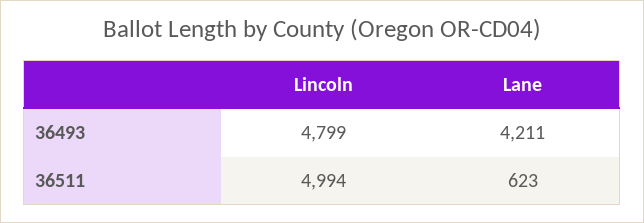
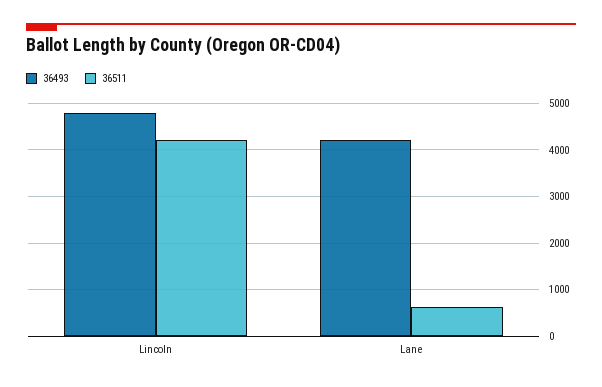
  {
    "36493": {
      "Lincoln": 4799,
      "Lane": 4211
    },
    "36511": {
-     "Lincoln": 4994,
+     "Lincoln": 4200,
      "Lane": 623
    }
  }

